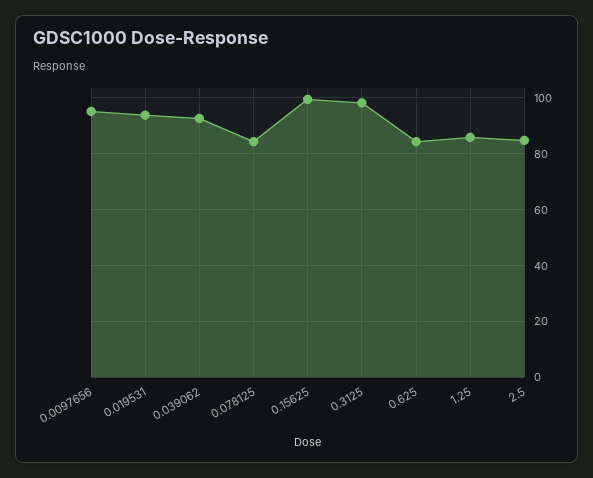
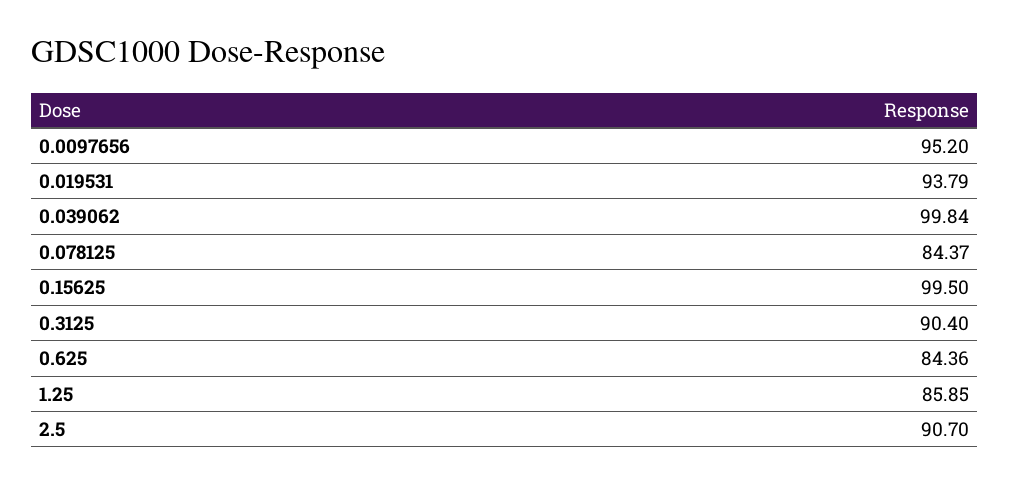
  {
    "0.0097656": 95.2,
    "0.019531": 93.79,
-   "0.039062": 92.5,
+   "0.039062": 99.84,
    "0.078125": 84.37,
    "0.15625": 99.5,
-   "0.3125": 97.5,
+   "0.3125": 90.4,
    "0.625": 84.36,
    "1.25": 85.85,
-   "2.5": 85
+   "2.5": 90.7
  }

